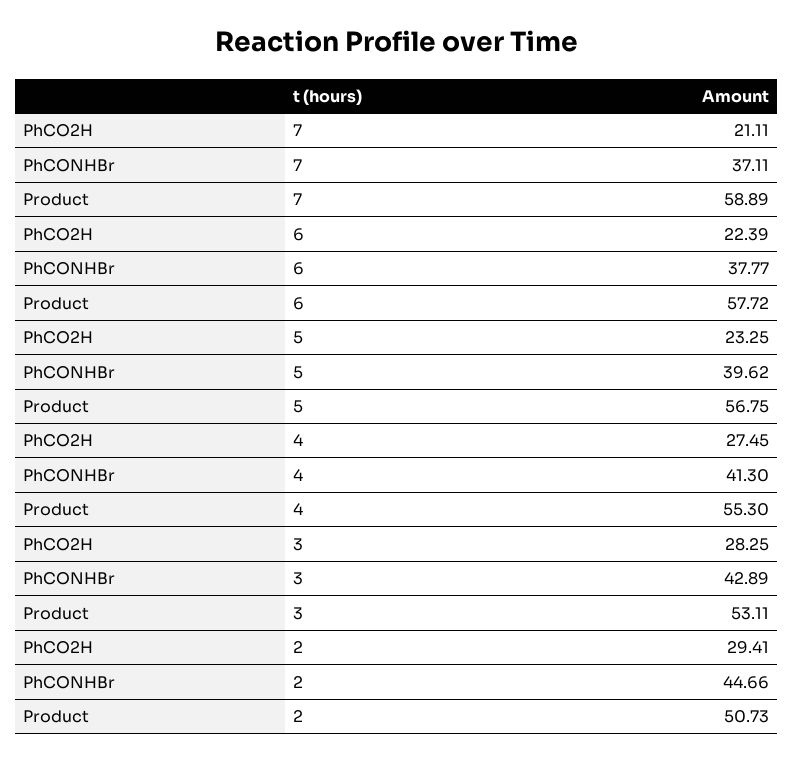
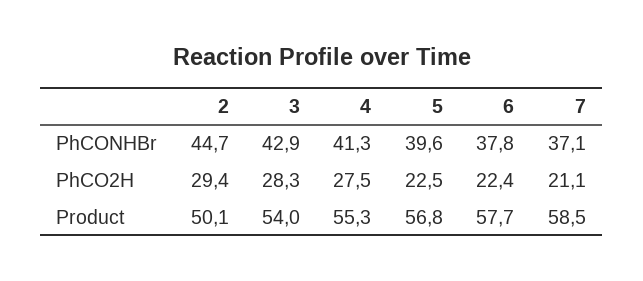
  {
    "PhCO2H": {
      "7": 21.11,
      "6": 22.39,
-     "5": 23.25,
+     "5": 22.5,
      "4": 27.45,
      "3": 28.25,
      "2": 29.41
    },
    "PhCONHBr": {
      "7": 37.11,
      "6": 37.77,
      "5": 39.62,
      "4": 41.3,
      "3": 42.89,
      "2": 44.66
    },
    "Product": {
-     "7": 58.89,
+     "7": 58.5,
      "6": 57.72,
      "5": 56.75,
      "4": 55.3,
-     "3": 53.11,
+     "3": 54,
-     "2": 50.73
+     "2": 50.1
    }
  }

